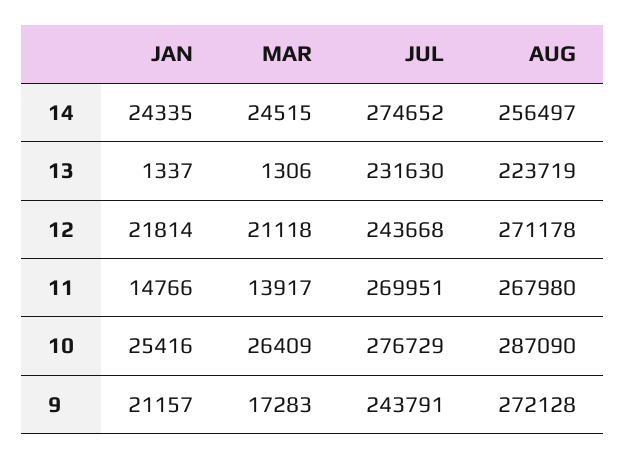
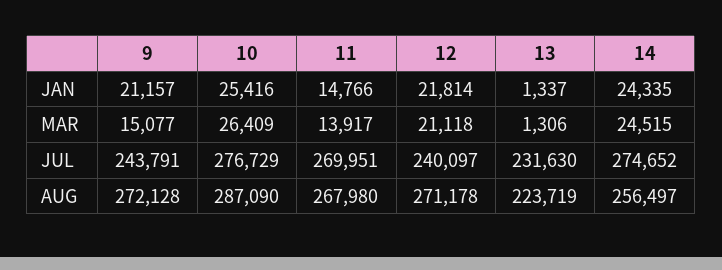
  {
    "JAN": {
      "14": 24335,
      "13": 1337,
      "12": 21814,
      "11": 14766,
      "10": 25416,
      "9": 21157
    },
    "MAR": {
      "14": 24515,
      "13": 1306,
      "12": 21118,
      "11": 13917,
      "10": 26409,
-     "9": 17283
+     "9": 15077
    },
    "JUL": {
      "14": 274652,
      "13": 231630,
-     "12": 243668,
+     "12": 240097,
      "11": 269951,
      "10": 276729,
      "9": 243791
    },
    "AUG": {
      "14": 256497,
      "13": 223719,
      "12": 271178,
      "11": 267980,
      "10": 287090,
      "9": 272128
    }
  }

